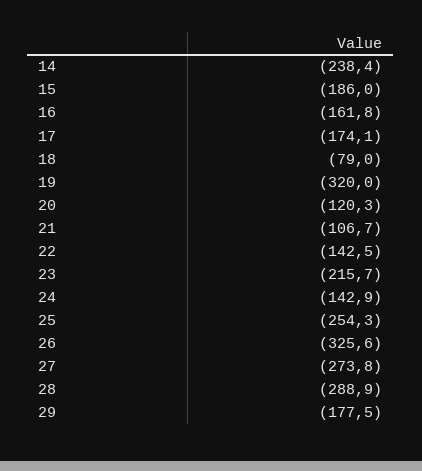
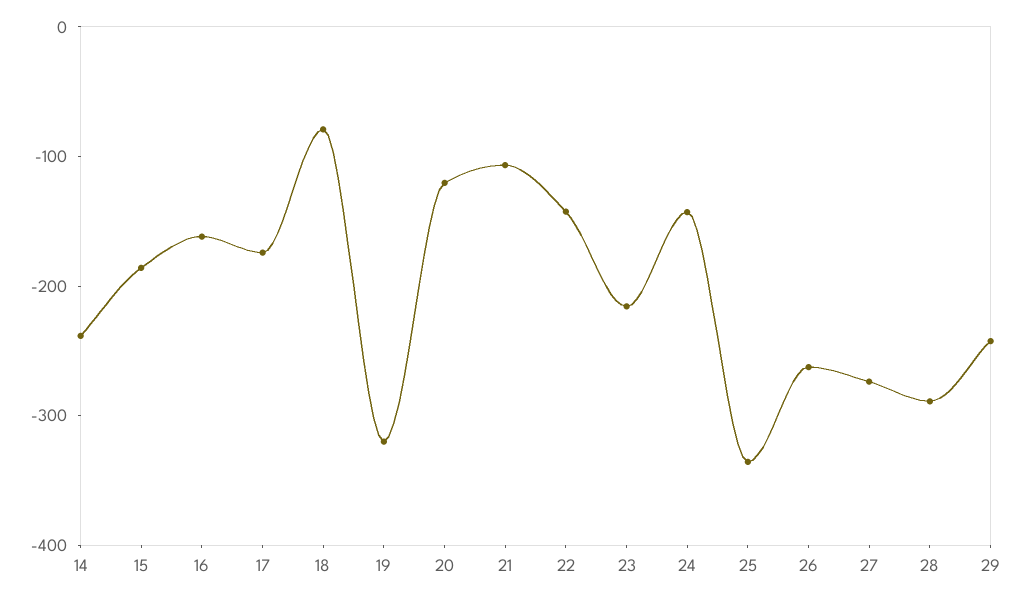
  {
    "14": -238.4,
    "15": -186,
    "16": -161.8,
    "17": -174.1,
    "18": -79,
    "19": -320,
    "20": -120.3,
    "21": -106.7,
    "22": -142.5,
    "23": -215.7,
    "24": -142.9,
-   "25": -254.3,
+   "25": -340,
-   "26": -325.6,
+   "26": -260,
    "27": -273.8,
    "28": -288.9,
-   "29": -177.5
+   "29": -240
  }

